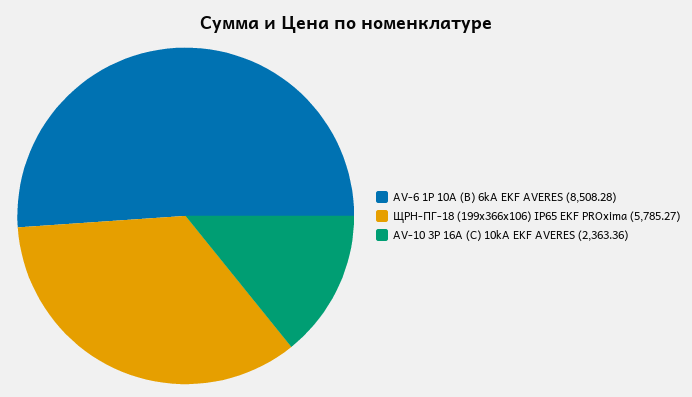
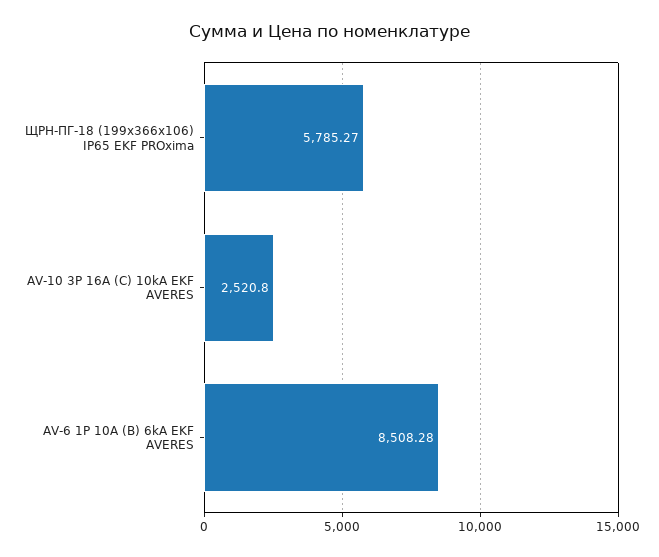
  {
    "AV-6 1P 10A (B) 6kA EKF AVERES": 8508.28,
    "ЩРН-ПГ-18 (199х366х106) IP65 EKF PROxima": 5785.27,
-   "AV-10 3P 16A (C) 10kA EKF AVERES": 2363.36
+   "AV-10 3P 16A (C) 10kA EKF AVERES": 2520.8
  }

